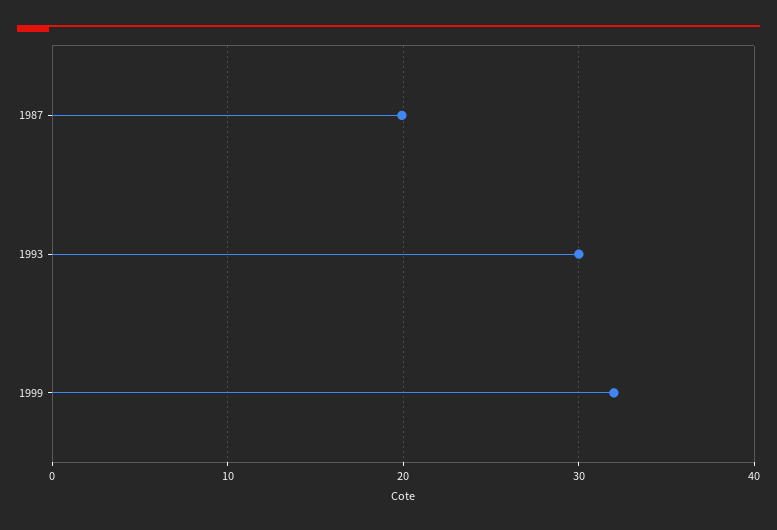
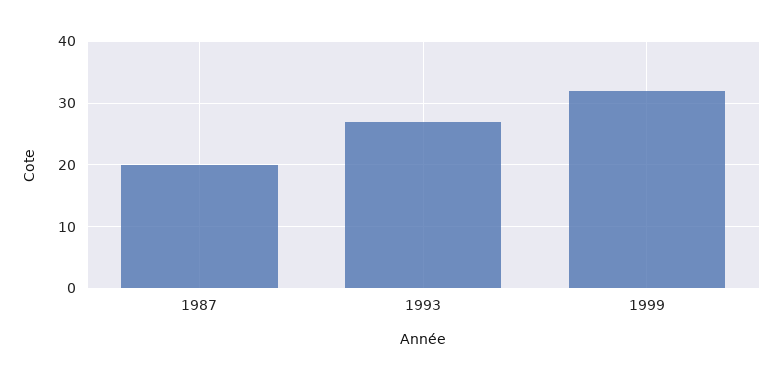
  {
    "1987": 20,
-   "1993": 30,
+   "1993": 27,
    "1999": 32
  }

